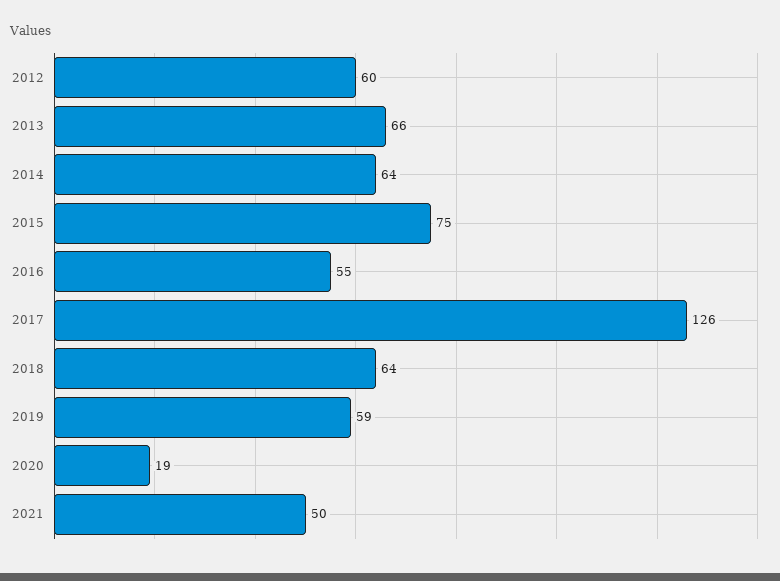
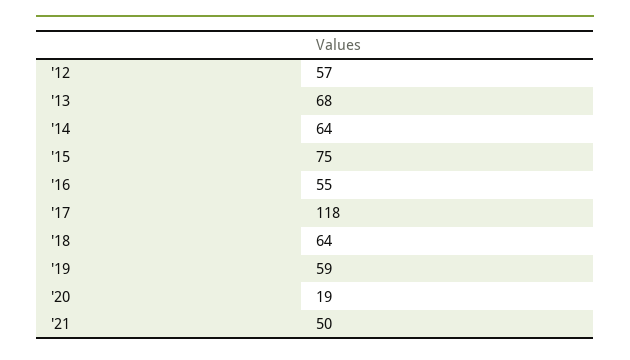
  {
-   "2012": 60,
+   "2012": 57,
-   "2013": 66,
+   "2013": 68,
    "2014": 64,
    "2015": 75,
    "2016": 55,
-   "2017": 126,
+   "2017": 118,
    "2018": 64,
    "2019": 59,
    "2020": 19,
    "2021": 50
  }

